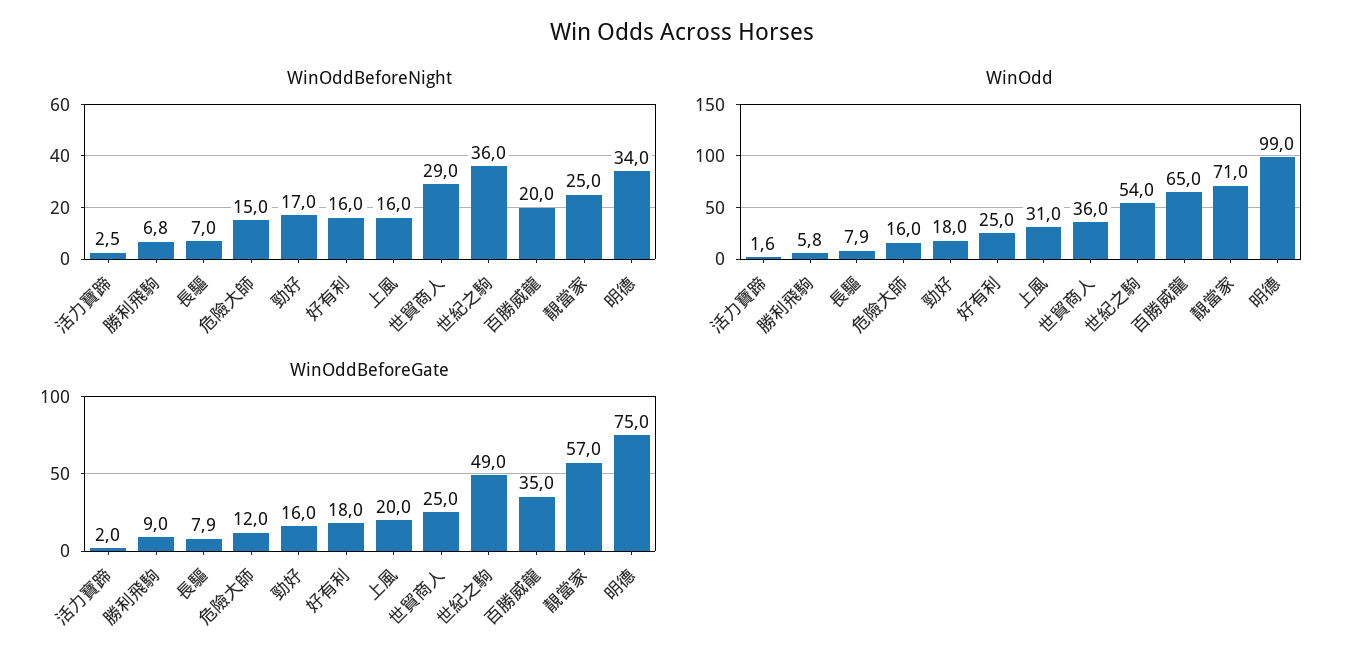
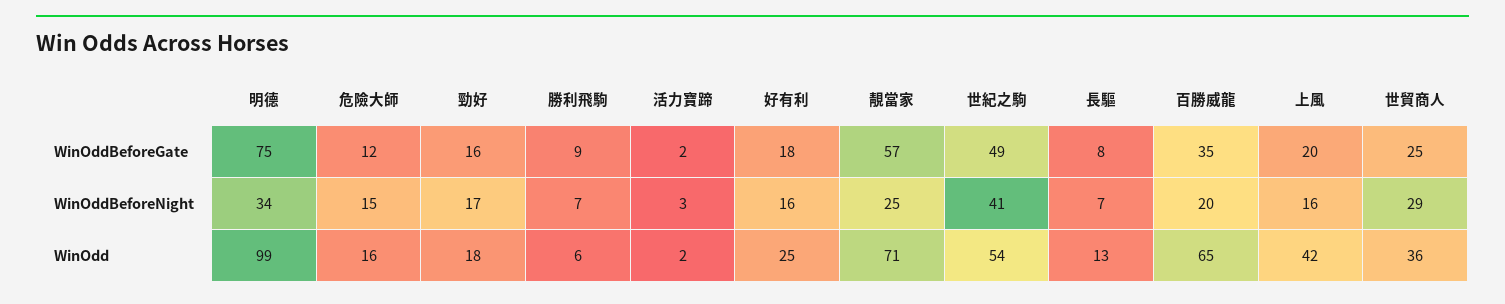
  {
    "WinOddBeforeNight": {
      "活力寶蹄": 2.5,
      "勝利飛駒": 6.8,
      "長驅": 7,
      "危險大師": 15,
      "勁好": 17,
      "好有利": 16,
      "上風": 16,
      "世貿商人": 29,
-     "世紀之駒": 36,
+     "世紀之駒": 41,
      "百勝威龍": 20,
      "靚當家": 25,
      "明德": 34
    },
    "WinOdd": {
      "活力寶蹄": 1.6,
      "勝利飛駒": 5.8,
-     "長驅": 7.9,
+     "長驅": 13,
      "危險大師": 16,
      "勁好": 18,
      "好有利": 25,
-     "上風": 31,
+     "上風": 42,
      "世貿商人": 36,
      "世紀之駒": 54,
      "百勝威龍": 65,
      "靚當家": 71,
      "明德": 99
    },
    "WinOddBeforeGate": {
      "活力寶蹄": 2,
      "勝利飛駒": 9,
      "長驅": 7.9,
      "危險大師": 12,
      "勁好": 16,
      "好有利": 18,
      "上風": 20,
      "世貿商人": 25,
      "世紀之駒": 49,
      "百勝威龍": 35,
      "靚當家": 57,
      "明德": 75
    }
  }

